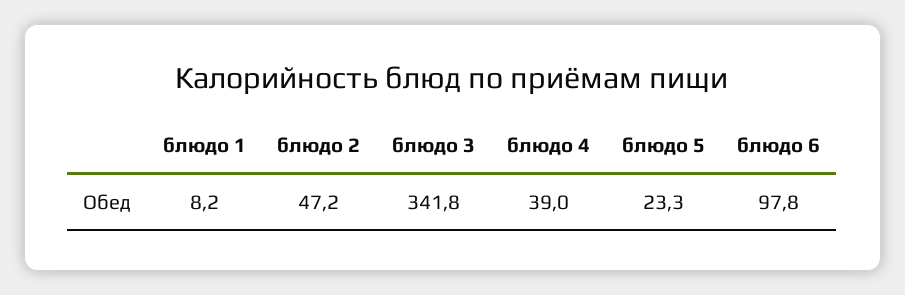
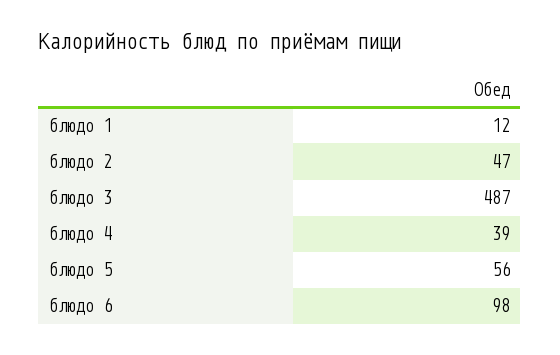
  {
-   "блюдо 1": 8.2,
+   "блюдо 1": 12,
    "блюдо 2": 47.2,
-   "блюдо 3": 341.8,
+   "блюдо 3": 487,
    "блюдо 4": 39,
-   "блюдо 5": 23.3,
+   "блюдо 5": 56,
    "блюдо 6": 97.8
  }

